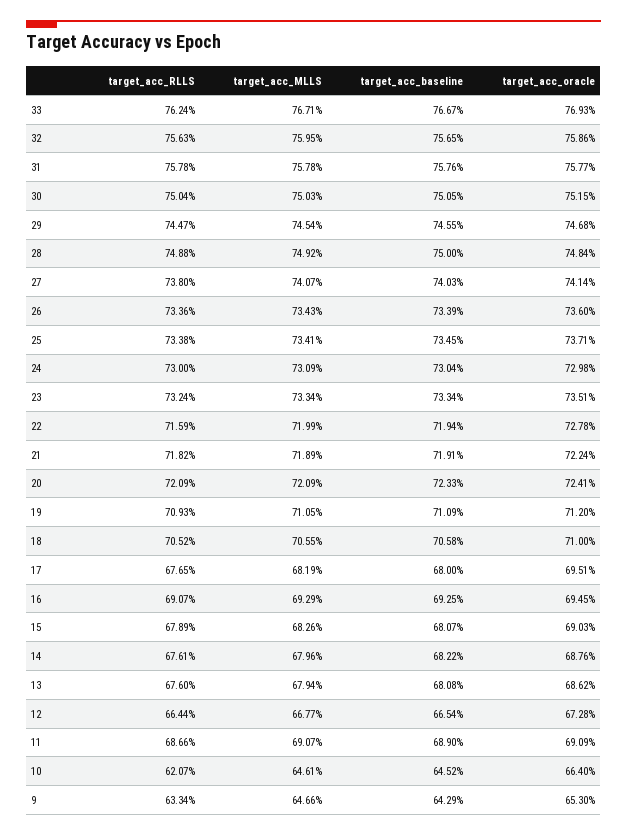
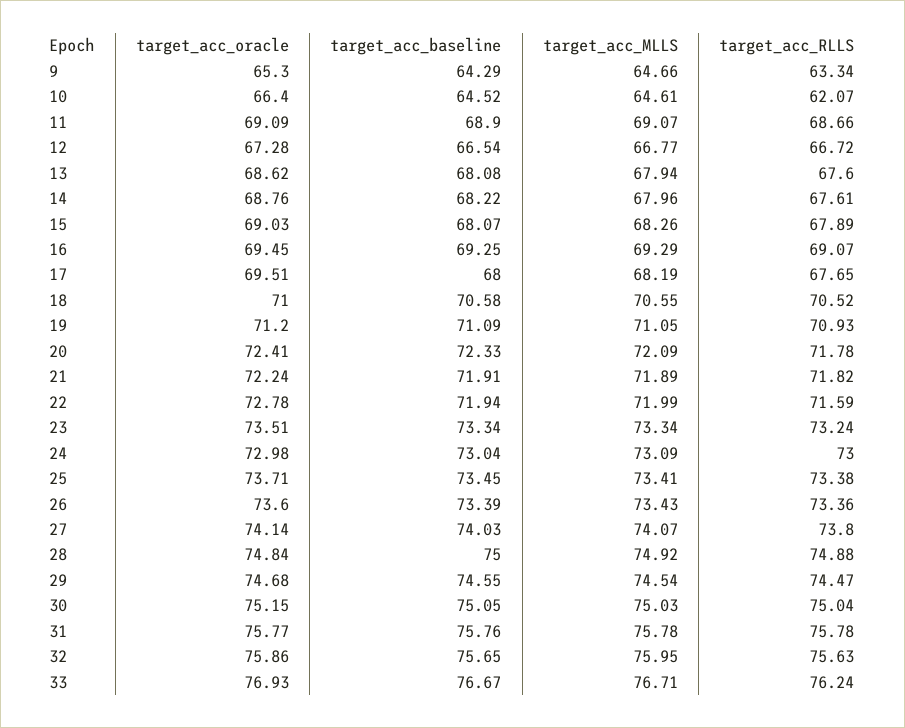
  {
    "target_acc_RLLS": {
      "33": 76.24,
      "32": 75.63,
      "31": 75.78,
      "30": 75.04,
      "29": 74.47,
      "28": 74.88,
      "27": 73.8,
      "26": 73.36,
      "25": 73.38,
      "24": 73,
      "23": 73.24,
      "22": 71.59,
      "21": 71.82,
-     "20": 72.09,
+     "20": 71.78,
      "19": 70.93,
      "18": 70.52,
      "17": 67.65,
      "16": 69.07,
      "15": 67.89,
      "14": 67.61,
      "13": 67.6,
-     "12": 66.44,
+     "12": 66.72,
      "11": 68.66,
      "10": 62.07,
      "9": 63.34
    },
    "target_acc_MLLS": {
      "33": 76.71,
      "32": 75.95,
      "31": 75.78,
      "30": 75.03,
      "29": 74.54,
      "28": 74.92,
      "27": 74.07,
      "26": 73.43,
      "25": 73.41,
      "24": 73.09,
      "23": 73.34,
      "22": 71.99,
      "21": 71.89,
      "20": 72.09,
      "19": 71.05,
      "18": 70.55,
      "17": 68.19,
      "16": 69.29,
      "15": 68.26,
      "14": 67.96,
      "13": 67.94,
      "12": 66.77,
      "11": 69.07,
      "10": 64.61,
      "9": 64.66
    },
    "target_acc_baseline": {
      "33": 76.67,
      "32": 75.65,
      "31": 75.76,
      "30": 75.05,
      "29": 74.55,
      "28": 75,
      "27": 74.03,
      "26": 73.39,
      "25": 73.45,
      "24": 73.04,
      "23": 73.34,
      "22": 71.94,
      "21": 71.91,
      "20": 72.33,
      "19": 71.09,
      "18": 70.58,
      "17": 68,
      "16": 69.25,
      "15": 68.07,
      "14": 68.22,
      "13": 68.08,
      "12": 66.54,
      "11": 68.9,
      "10": 64.52,
      "9": 64.29
    },
    "target_acc_oracle": {
      "33": 76.93,
      "32": 75.86,
      "31": 75.77,
      "30": 75.15,
      "29": 74.68,
      "28": 74.84,
      "27": 74.14,
      "26": 73.6,
      "25": 73.71,
      "24": 72.98,
      "23": 73.51,
      "22": 72.78,
      "21": 72.24,
      "20": 72.41,
      "19": 71.2,
      "18": 71,
      "17": 69.51,
      "16": 69.45,
      "15": 69.03,
      "14": 68.76,
      "13": 68.62,
      "12": 67.28,
      "11": 69.09,
      "10": 66.4,
      "9": 65.3
    }
  }

